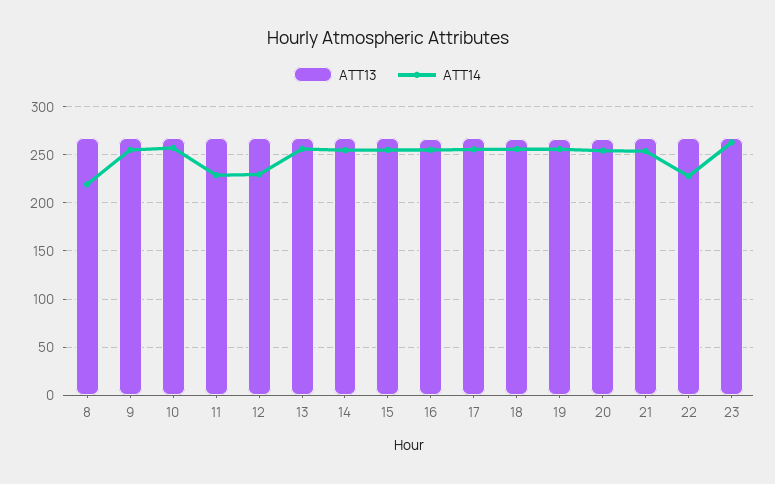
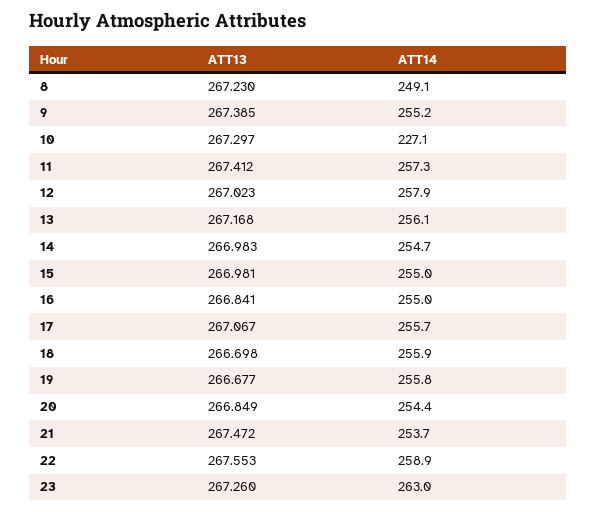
  {
    "ATT13": {
      "8": 267.23,
      "9": 267.385,
      "10": 267.297,
      "11": 267.412,
      "12": 267.023,
      "13": 267.168,
      "14": 266.983,
      "15": 266.981,
      "16": 266.841,
      "17": 267.067,
      "18": 266.698,
      "19": 266.677,
      "20": 266.849,
      "21": 267.472,
      "22": 267.553,
      "23": 267.26
    },
    "ATT14": {
-     "8": 220,
+     "8": 249.1,
      "9": 255.2,
-     "10": 260,
+     "10": 227.1,
-     "11": 230,
+     "11": 257.3,
-     "12": 230,
+     "12": 257.9,
      "13": 256.1,
      "14": 254.7,
      "15": 255,
      "16": 255,
      "17": 255.7,
      "18": 255.9,
      "19": 255.8,
      "20": 254.4,
      "21": 253.7,
-     "22": 230,
+     "22": 258.9,
      "23": 263
    }
  }

